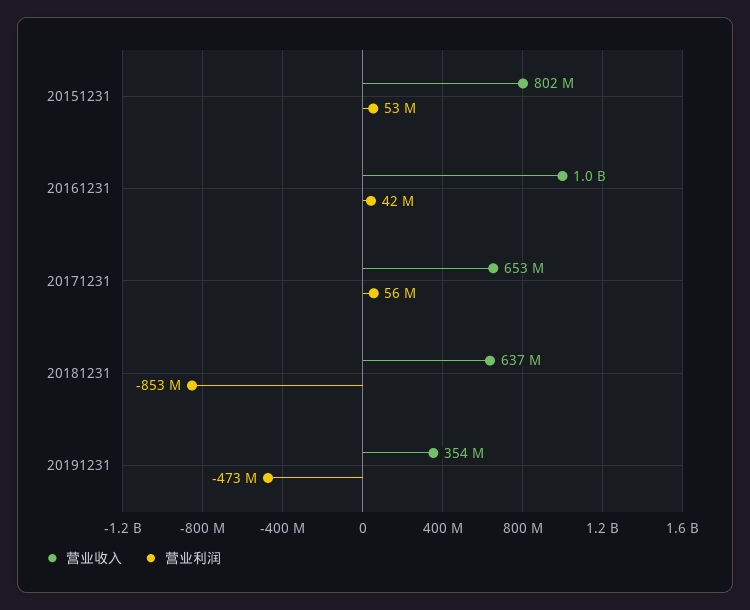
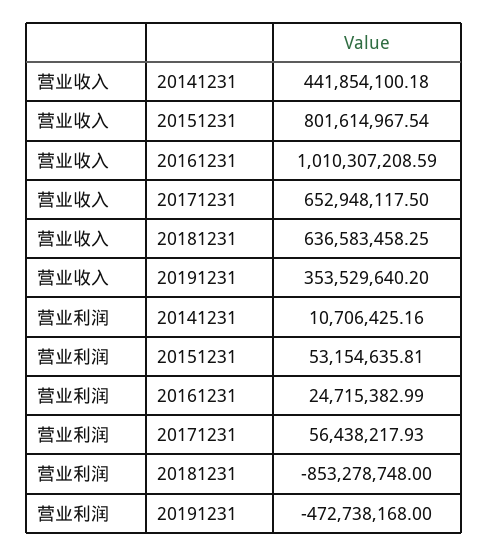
  {
    "营业收入": {
      "20151231": 801614967.54,
      "20161231": 1010307208.59,
      "20171231": 652948117.5,
      "20181231": 636583458.25,
-     "20191231": 353529640.2
+     "20191231": 353529640.2,
+     "20141231": 441854100.18
    },
    "营业利润": {
      "20151231": 53154635.81,
-     "20161231": 42000000,
+     "20161231": 24715382.99,
      "20171231": 56438217.93,
      "20181231": -853278748,
-     "20191231": -472738168
+     "20191231": -472738168,
+     "20141231": 10706425.16
    }
  }

